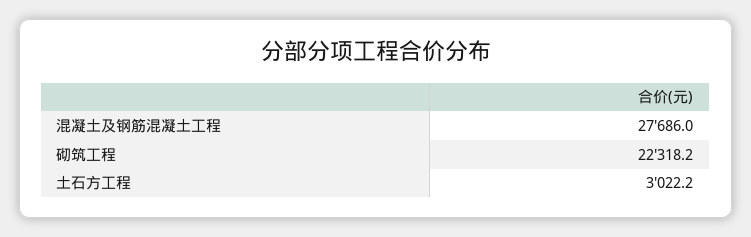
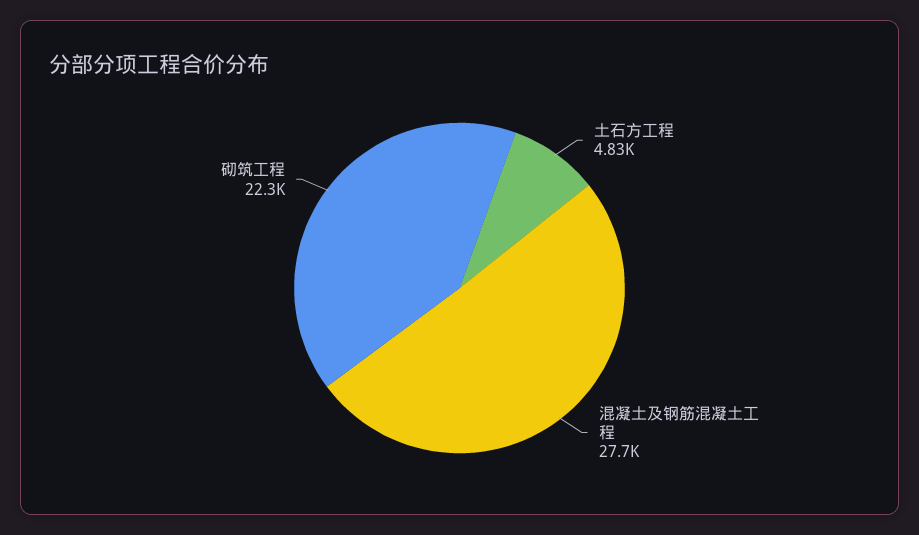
  {
    "混凝土及钢筋混凝土工程": 27686,
    "砌筑工程": 22318.2,
-   "土石方工程": 3022.2
+   "土石方工程": 4830
  }

